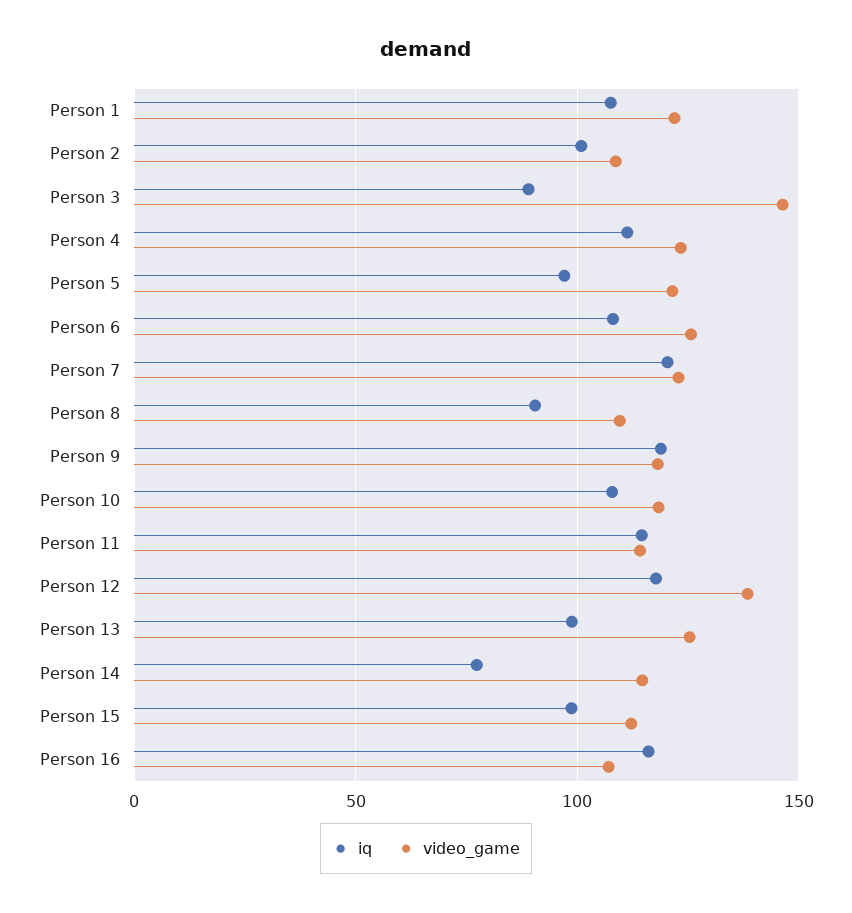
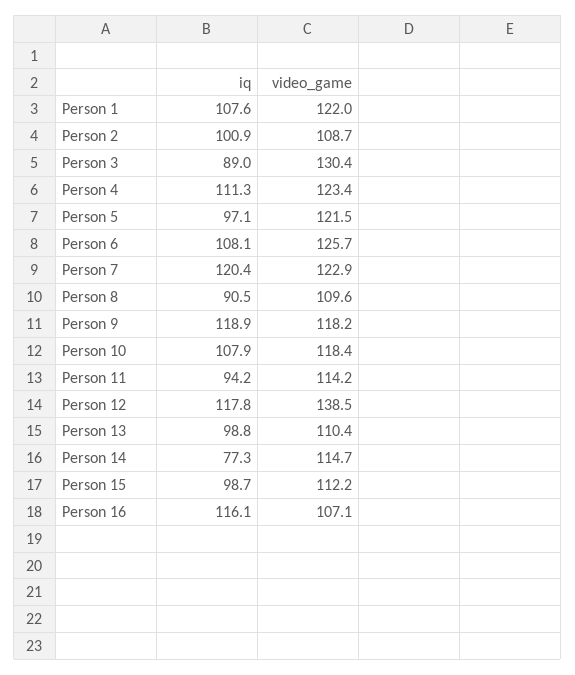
  {
    "iq": {
      "Person 1": 107.6,
      "Person 2": 100.9,
      "Person 3": 89,
      "Person 4": 111.3,
      "Person 5": 97.1,
      "Person 6": 108.1,
      "Person 7": 120.4,
      "Person 8": 90.5,
      "Person 9": 118.9,
      "Person 10": 107.9,
-     "Person 11": 115,
+     "Person 11": 94.2,
      "Person 12": 117.8,
      "Person 13": 98.8,
      "Person 14": 77.3,
      "Person 15": 98.7,
      "Person 16": 116.1
    },
    "video_game": {
      "Person 1": 122,
      "Person 2": 108.7,
-     "Person 3": 145,
+     "Person 3": 130.4,
      "Person 4": 123.4,
      "Person 5": 121.5,
      "Person 6": 125.7,
      "Person 7": 122.9,
      "Person 8": 109.6,
      "Person 9": 118.2,
      "Person 10": 118.4,
      "Person 11": 114.2,
      "Person 12": 138.5,
-     "Person 13": 125,
+     "Person 13": 110.4,
      "Person 14": 114.7,
      "Person 15": 112.2,
      "Person 16": 107.1
    }
  }

